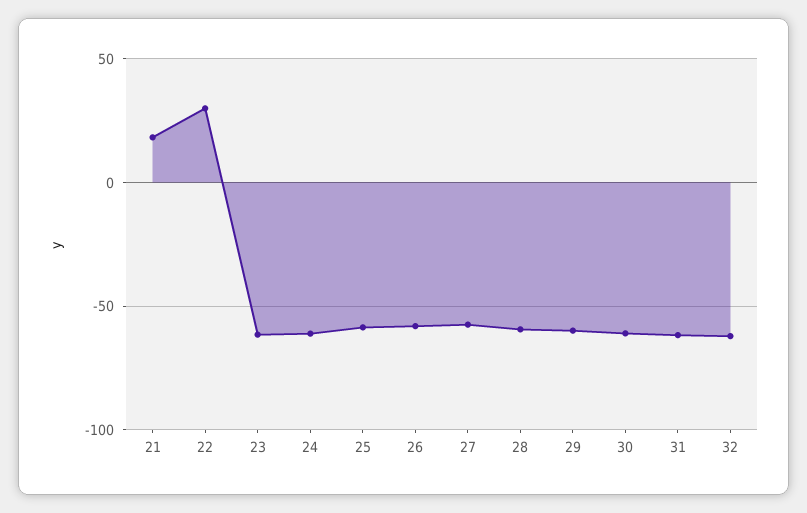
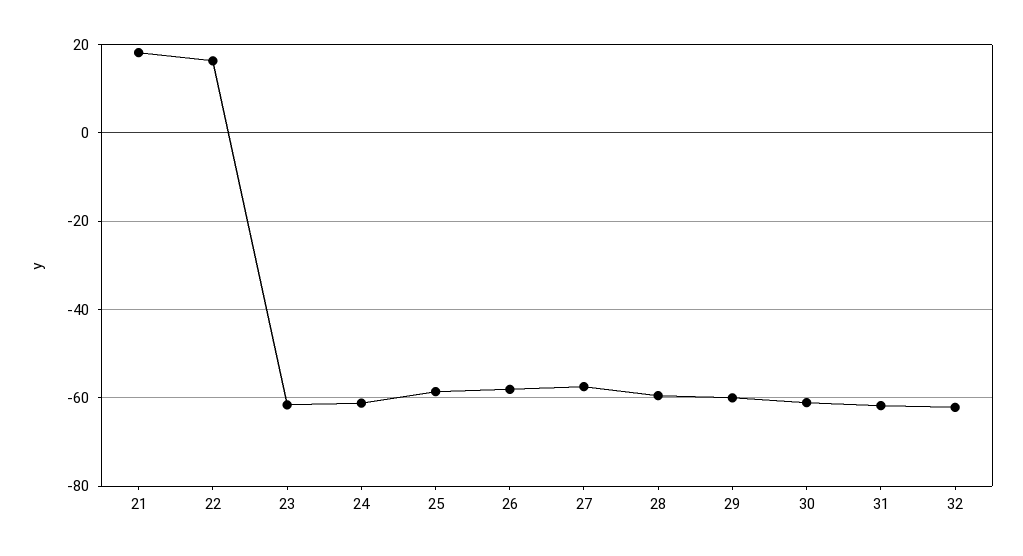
  {
    "21": 18,
-   "22": 30,
+   "22": 16,
    "23": -62,
    "24": -62,
    "25": -58,
    "26": -58,
    "27": -58,
    "28": -60,
    "29": -60,
    "30": -62,
    "31": -62,
    "32": -62
  }

